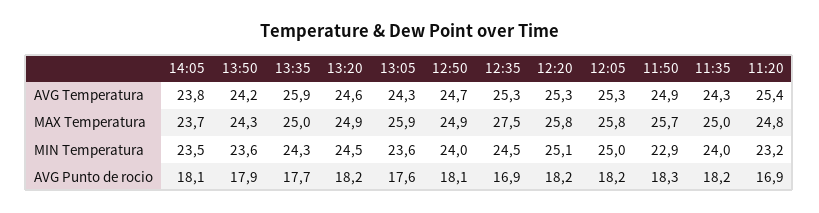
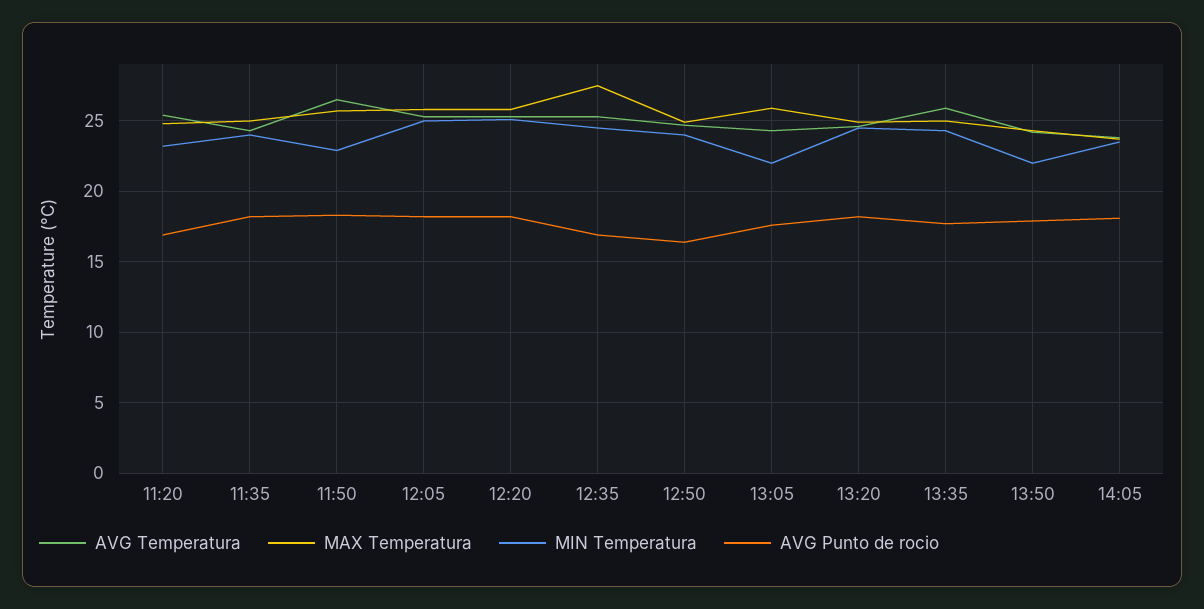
  {
    "AVG Temperatura": {
      "14:05": 23.8,
      "13:50": 24.2,
      "13:35": 25.9,
      "13:20": 24.6,
      "13:05": 24.3,
      "12:50": 24.7,
      "12:35": 25.3,
      "12:20": 25.3,
      "12:05": 25.3,
-     "11:50": 24.9,
+     "11:50": 26.5,
      "11:35": 24.3,
      "11:20": 25.4
    },
    "MAX Temperatura": {
      "14:05": 23.7,
      "13:50": 24.3,
      "13:35": 25,
      "13:20": 24.9,
      "13:05": 25.9,
      "12:50": 24.9,
      "12:35": 27.5,
      "12:20": 25.8,
      "12:05": 25.8,
      "11:50": 25.7,
      "11:35": 25,
      "11:20": 24.8
    },
    "MIN Temperatura": {
      "14:05": 23.5,
-     "13:50": 23.6,
+     "13:50": 22,
      "13:35": 24.3,
      "13:20": 24.5,
-     "13:05": 23.6,
+     "13:05": 22,
      "12:50": 24,
      "12:35": 24.5,
      "12:20": 25.1,
      "12:05": 25,
      "11:50": 22.9,
      "11:35": 24,
      "11:20": 23.2
    },
    "AVG Punto de rocio": {
      "14:05": 18.1,
      "13:50": 17.9,
      "13:35": 17.7,
      "13:20": 18.2,
      "13:05": 17.6,
-     "12:50": 18.1,
+     "12:50": 16.5,
      "12:35": 16.9,
      "12:20": 18.2,
      "12:05": 18.2,
      "11:50": 18.3,
      "11:35": 18.2,
      "11:20": 16.9
    }
  }

